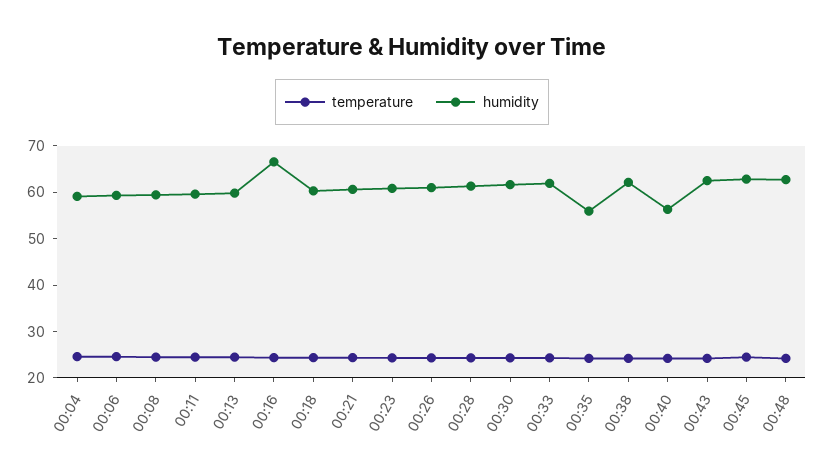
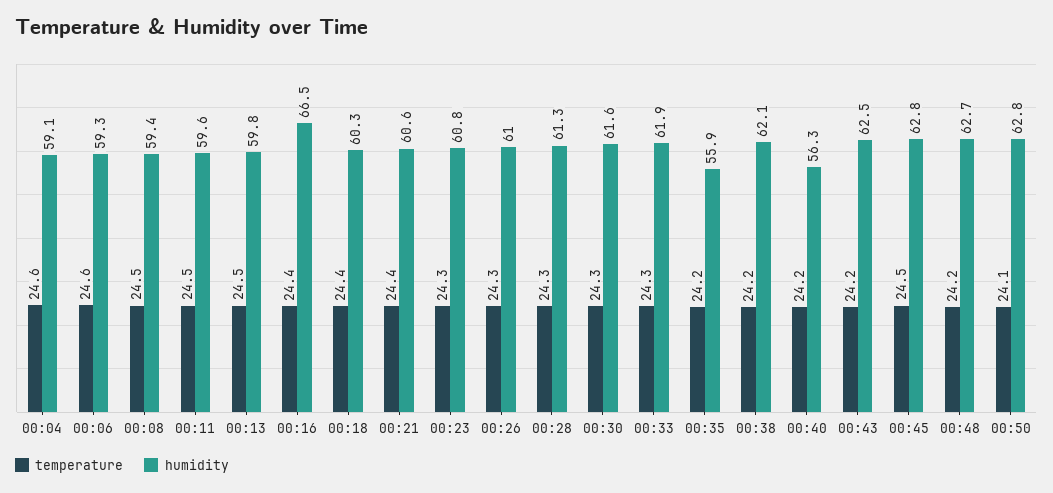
  {
    "temperature": {
      "00:04": 24.6,
      "00:06": 24.6,
      "00:08": 24.5,
      "00:11": 24.5,
      "00:13": 24.5,
      "00:16": 24.4,
      "00:18": 24.4,
      "00:21": 24.4,
      "00:23": 24.3,
      "00:26": 24.3,
      "00:28": 24.3,
      "00:30": 24.3,
      "00:33": 24.3,
      "00:35": 24.2,
      "00:38": 24.2,
      "00:40": 24.2,
      "00:43": 24.2,
      "00:45": 24.5,
-     "00:48": 24.2
+     "00:48": 24.2,
+     "00:50": 24.1
    },
    "humidity": {
      "00:04": 59.1,
      "00:06": 59.3,
      "00:08": 59.4,
      "00:11": 59.6,
      "00:13": 59.8,
      "00:16": 66.5,
      "00:18": 60.3,
      "00:21": 60.6,
      "00:23": 60.8,
      "00:26": 61,
      "00:28": 61.3,
      "00:30": 61.6,
      "00:33": 61.9,
      "00:35": 55.9,
      "00:38": 62.1,
      "00:40": 56.3,
      "00:43": 62.5,
      "00:45": 62.8,
-     "00:48": 62.7
+     "00:48": 62.7,
+     "00:50": 62.8
    }
  }

